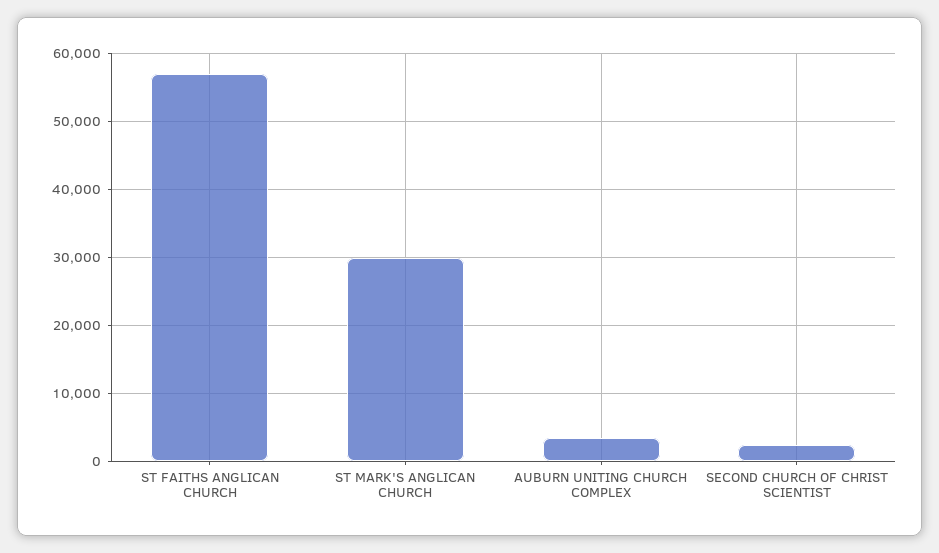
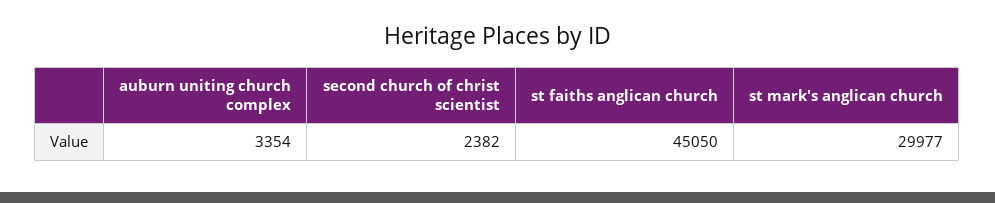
  {
-   "ST FAITHS ANGLICAN CHURCH": 57000,
+   "ST FAITHS ANGLICAN CHURCH": 45050,
    "ST MARK'S ANGLICAN CHURCH": 29977,
    "AUBURN UNITING CHURCH COMPLEX": 3354,
    "SECOND CHURCH OF CHRIST SCIENTIST": 2382
  }

